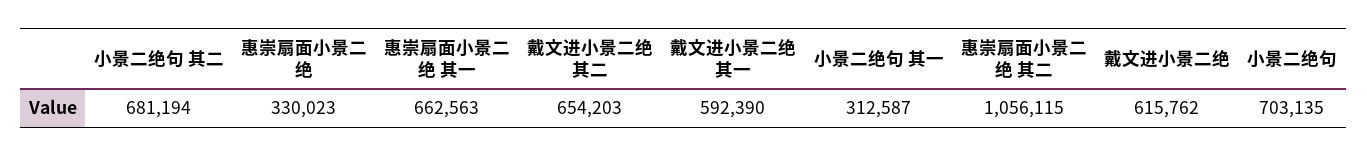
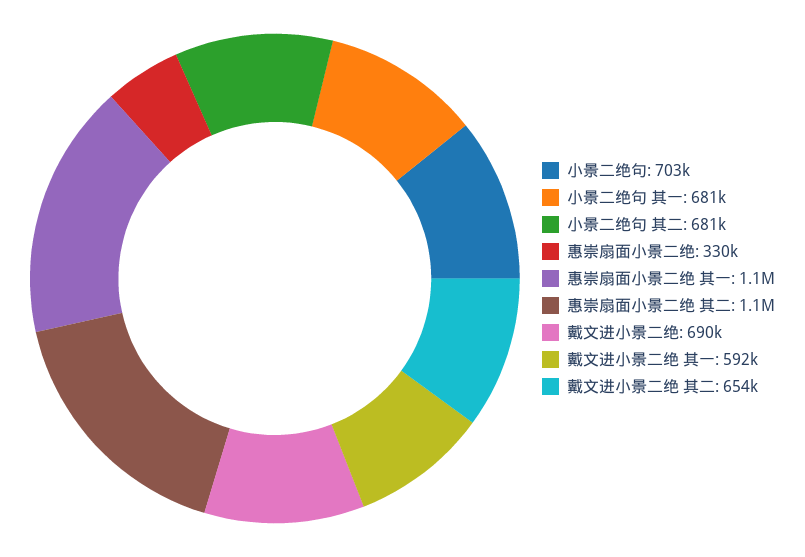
  {
    "小景二绝句 其二": 681194,
    "惠崇扇面小景二绝": 330023,
-   "惠崇扇面小景二绝 其一": 662563,
+   "惠崇扇面小景二绝 其一": 1100000,
    "戴文进小景二绝 其二": 654203,
    "戴文进小景二绝 其一": 592390,
-   "小景二绝句 其一": 312587,
+   "小景二绝句 其一": 681000,
    "惠崇扇面小景二绝 其二": 1056115,
-   "戴文进小景二绝": 615762,
+   "戴文进小景二绝": 690000,
    "小景二绝句": 703135
  }

